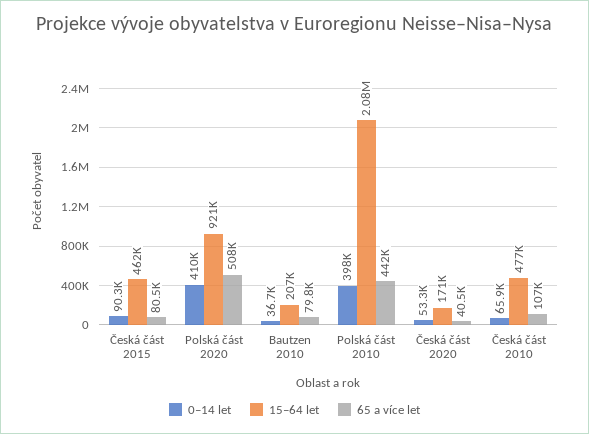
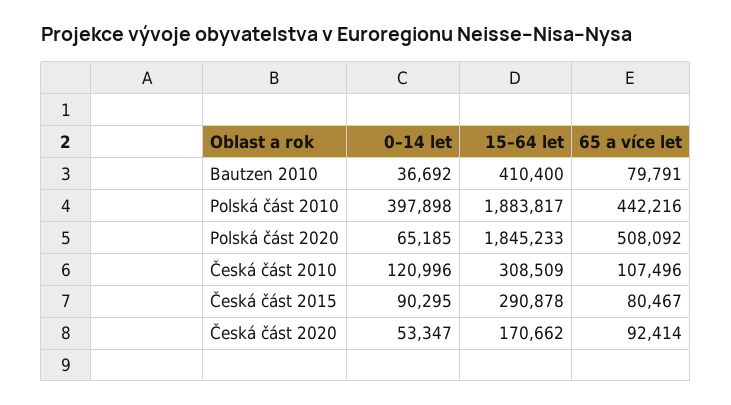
  {
    "0–14 let": {
      "Česká část 2015": 90295,
-     "Polská část 2020": 410000,
+     "Polská část 2020": 65185,
      "Bautzen 2010": 36692,
      "Polská část 2010": 397898,
      "Česká část 2020": 53347,
-     "Česká část 2010": 65900
+     "Česká část 2010": 120996
    },
    "15–64 let": {
-     "Česká část 2015": 462000,
+     "Česká část 2015": 290878,
-     "Polská část 2020": 921000,
+     "Polská část 2020": 1845233,
-     "Bautzen 2010": 207000,
+     "Bautzen 2010": 410400,
-     "Polská část 2010": 2080000,
+     "Polská část 2010": 1883817,
      "Česká část 2020": 170662,
-     "Česká část 2010": 477000
+     "Česká část 2010": 308509
    },
    "65 a více let": {
      "Česká část 2015": 80467,
      "Polská část 2020": 508092,
      "Bautzen 2010": 79791,
      "Polská část 2010": 442216,
-     "Česká část 2020": 40500,
+     "Česká část 2020": 92414,
      "Česká část 2010": 107496
    }
  }

